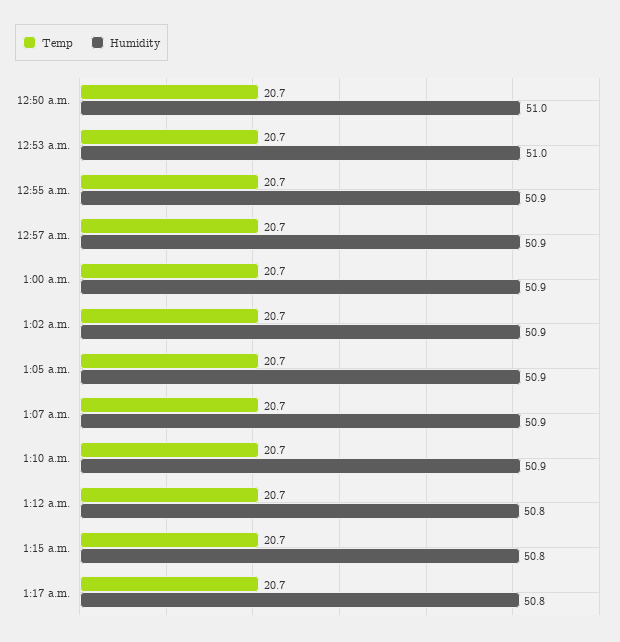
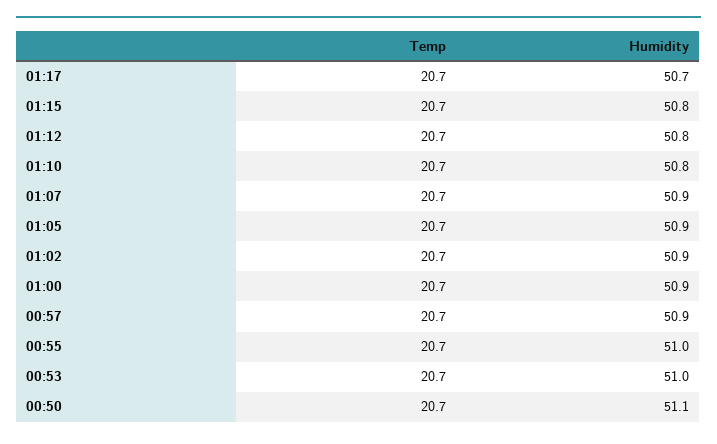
  {
    "Temp": {
      "12:50 a.m.": 20.7,
      "12:53 a.m.": 20.7,
      "12:55 a.m.": 20.7,
      "12:57 a.m.": 20.7,
      "1:00 a.m.": 20.7,
      "1:02 a.m.": 20.7,
      "1:05 a.m.": 20.7,
      "1:07 a.m.": 20.7,
      "1:10 a.m.": 20.7,
      "1:12 a.m.": 20.7,
      "1:15 a.m.": 20.7,
      "1:17 a.m.": 20.7
    },
    "Humidity": {
-     "12:50 a.m.": 51,
+     "12:50 a.m.": 51.1,
      "12:53 a.m.": 51,
-     "12:55 a.m.": 50.9,
+     "12:55 a.m.": 51,
      "12:57 a.m.": 50.9,
      "1:00 a.m.": 50.9,
      "1:02 a.m.": 50.9,
      "1:05 a.m.": 50.9,
      "1:07 a.m.": 50.9,
-     "1:10 a.m.": 50.9,
+     "1:10 a.m.": 50.8,
      "1:12 a.m.": 50.8,
      "1:15 a.m.": 50.8,
-     "1:17 a.m.": 50.8
+     "1:17 a.m.": 50.7
    }
  }

